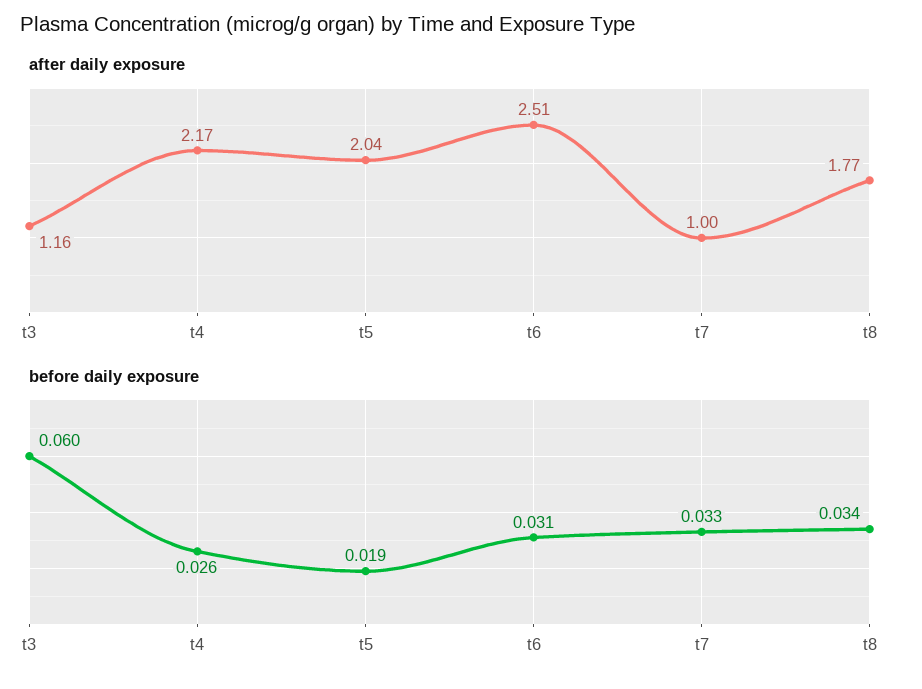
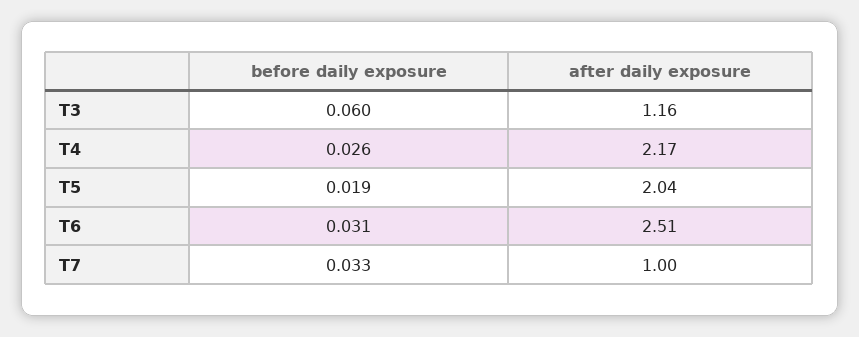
  {
    "after daily exposure": {
      "t3": 1.16,
      "t4": 2.17,
      "t5": 2.04,
      "t6": 2.51,
-     "t7": 1,
+     "t7": 1
-     "t8": 1.77
    },
    "before daily exposure": {
      "t3": 0.06,
      "t4": 0.026,
      "t5": 0.019,
      "t6": 0.031,
-     "t7": 0.033,
+     "t7": 0.033
-     "t8": 0.034
    }
  }

